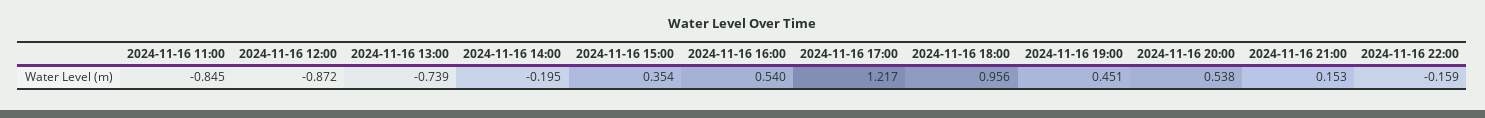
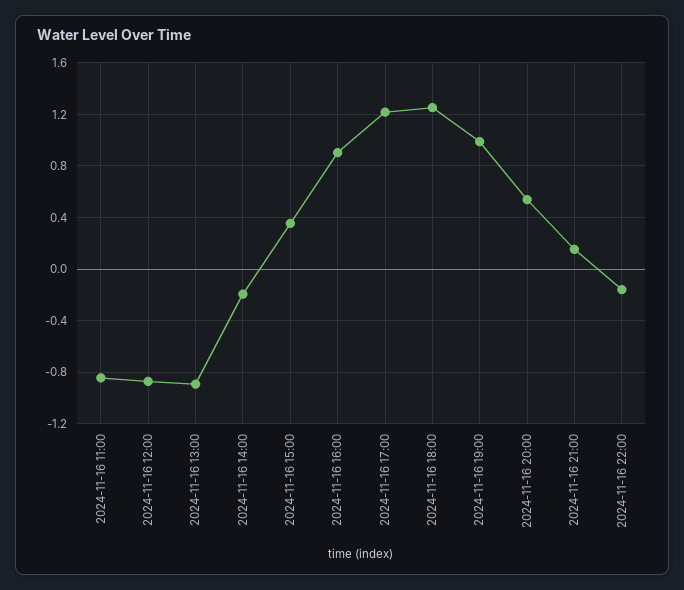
  {
    "2024-11-16 11:00": -0.845,
    "2024-11-16 12:00": -0.872,
-   "2024-11-16 13:00": -0.739,
+   "2024-11-16 13:00": -0.9,
    "2024-11-16 14:00": -0.195,
    "2024-11-16 15:00": 0.354,
-   "2024-11-16 16:00": 0.54,
+   "2024-11-16 16:00": 0.9,
    "2024-11-16 17:00": 1.217,
-   "2024-11-16 18:00": 0.956,
+   "2024-11-16 18:00": 1.25,
-   "2024-11-16 19:00": 0.451,
+   "2024-11-16 19:00": 1,
    "2024-11-16 20:00": 0.538,
    "2024-11-16 21:00": 0.153,
    "2024-11-16 22:00": -0.159
  }

